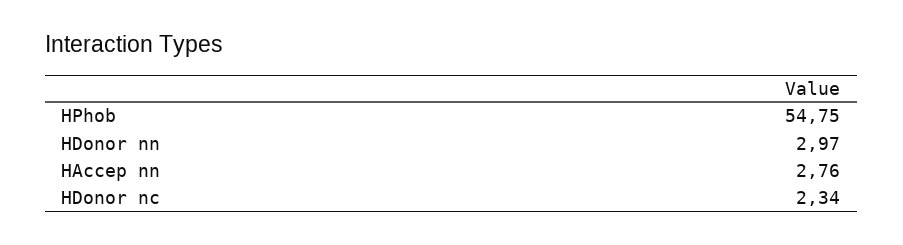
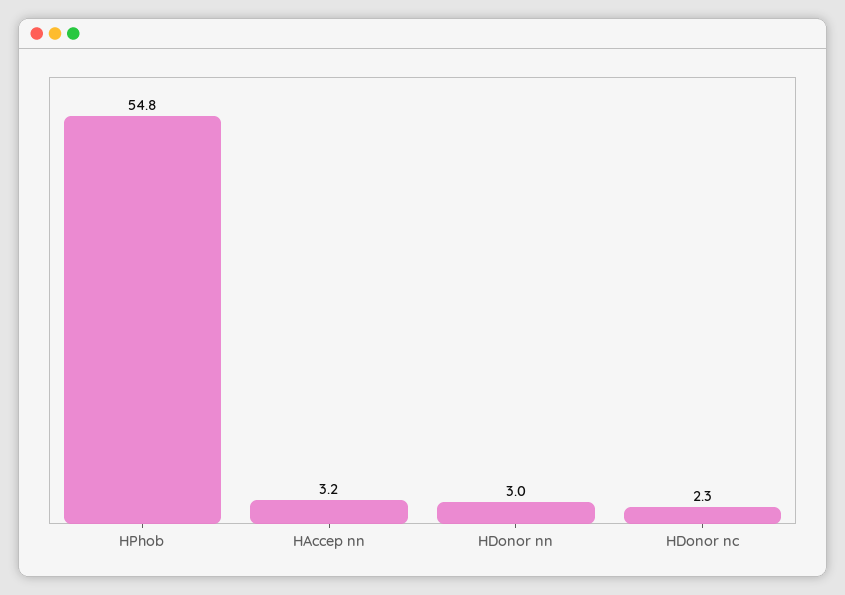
  {
    "HPhob": 54.75,
    "HDonor nn": 2.97,
-   "HAccep nn": 2.76,
+   "HAccep nn": 3.2,
    "HDonor nc": 2.34
  }

